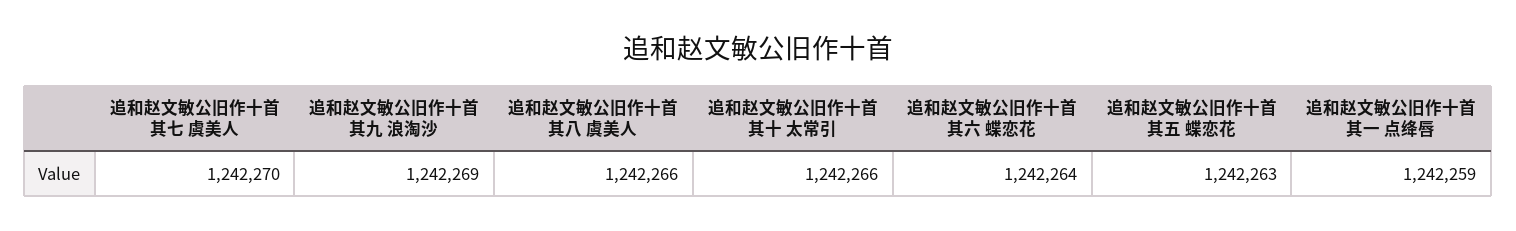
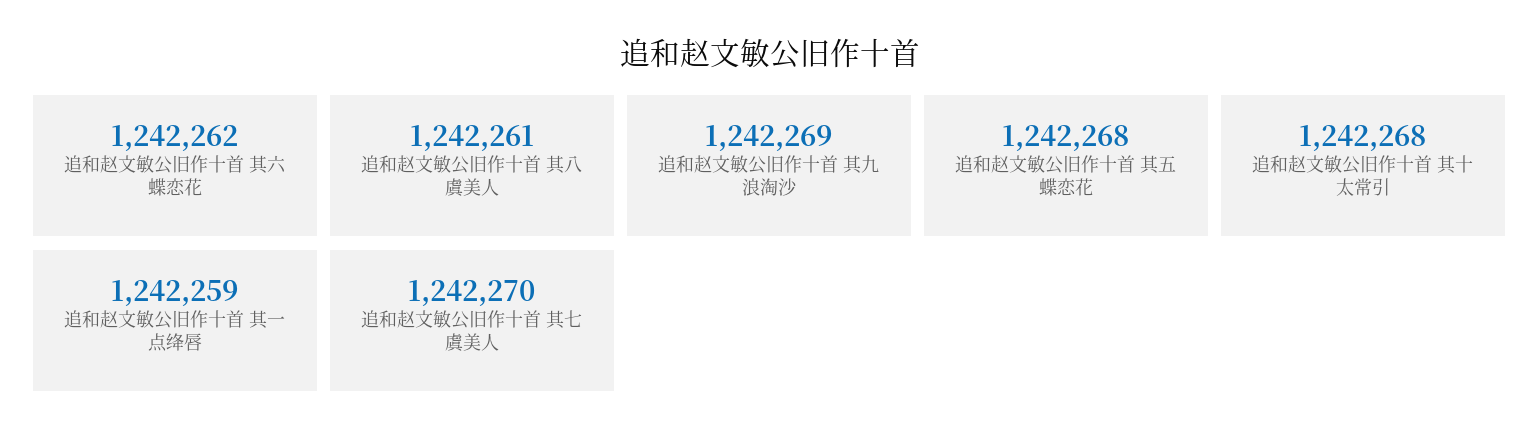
  {
    "追和赵文敏公旧作十首 其七 虞美人": 1242270,
    "追和赵文敏公旧作十首 其九 浪淘沙": 1242269,
-   "追和赵文敏公旧作十首 其八 虞美人": 1242266,
+   "追和赵文敏公旧作十首 其八 虞美人": 1242261,
-   "追和赵文敏公旧作十首 其十 太常引": 1242266,
+   "追和赵文敏公旧作十首 其十 太常引": 1242268,
-   "追和赵文敏公旧作十首 其六 蝶恋花": 1242264,
+   "追和赵文敏公旧作十首 其六 蝶恋花": 1242262,
-   "追和赵文敏公旧作十首 其五 蝶恋花": 1242263,
+   "追和赵文敏公旧作十首 其五 蝶恋花": 1242268,
    "追和赵文敏公旧作十首 其一 点绛唇": 1242259
  }

